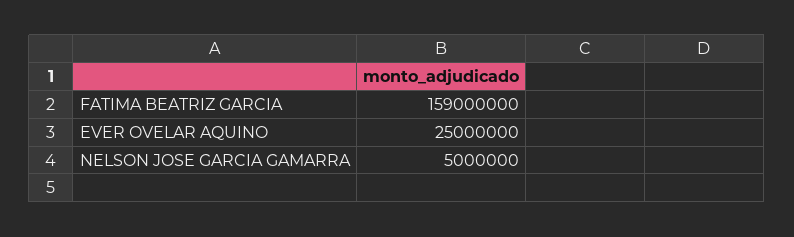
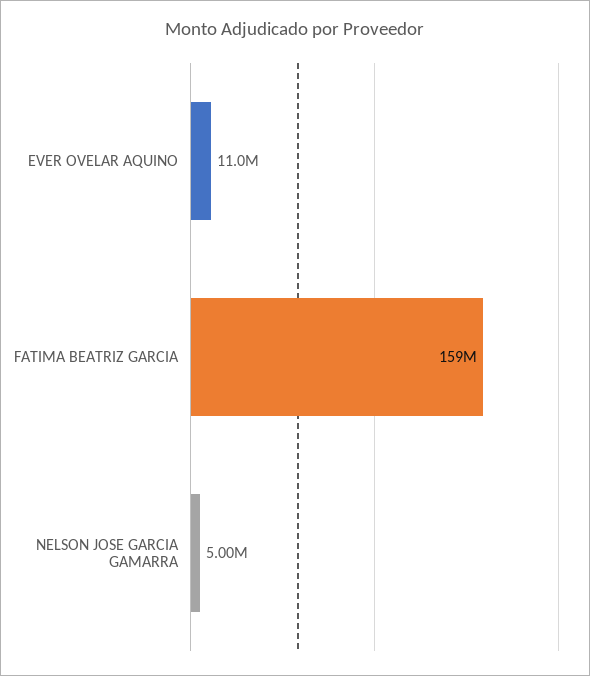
  {
    "FATIMA BEATRIZ GARCIA": 159000000,
-   "EVER OVELAR AQUINO": 25000000,
+   "EVER OVELAR AQUINO": 11000000,
    "NELSON JOSE GARCIA GAMARRA": 5000000
  }

